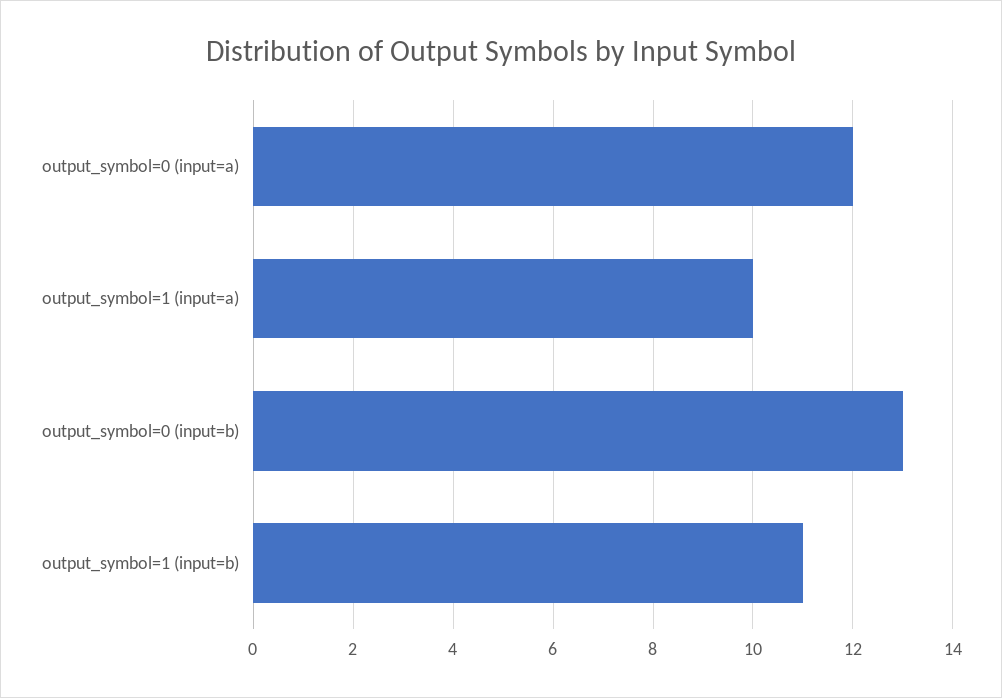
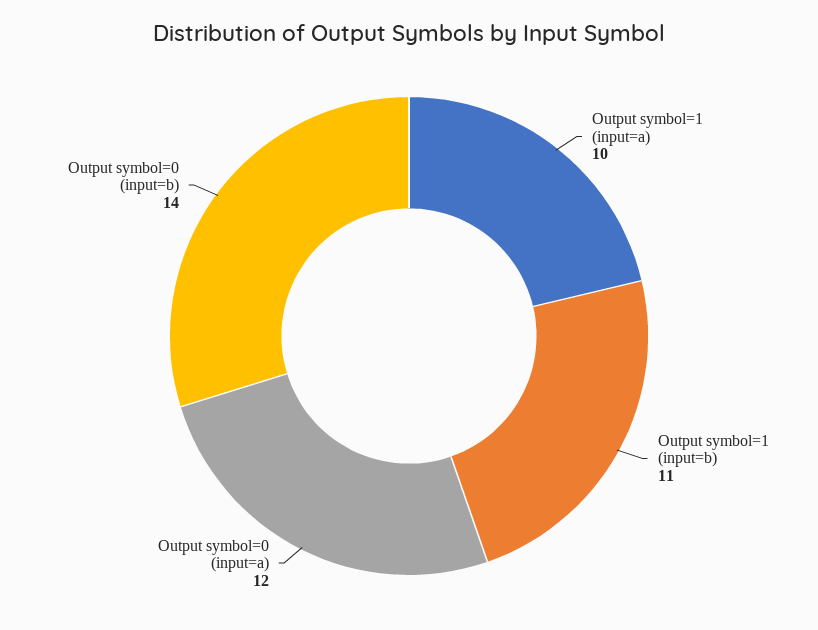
  {
    "output_symbol=0 (input=a)": 12,
    "output_symbol=1 (input=a)": 10,
-   "output_symbol=0 (input=b)": 13,
+   "output_symbol=0 (input=b)": 14,
    "output_symbol=1 (input=b)": 11
  }

